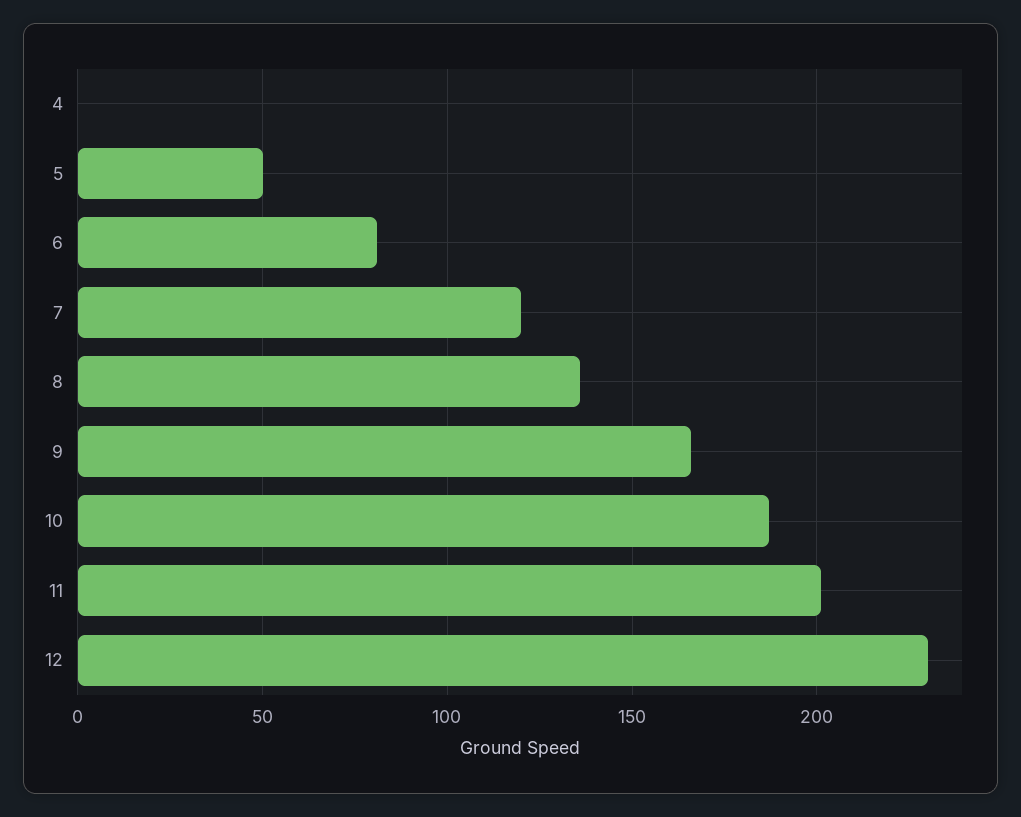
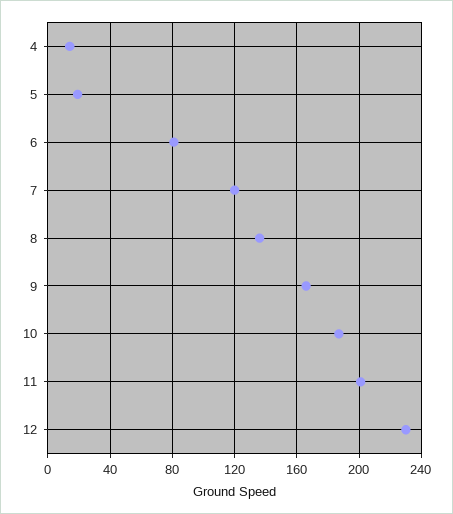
  {
-   "4": 0,
+   "4": 15,
-   "5": 50,
+   "5": 20,
    "6": 80,
    "7": 120,
    "8": 135,
    "9": 165,
    "10": 185,
    "11": 200,
    "12": 230
  }

